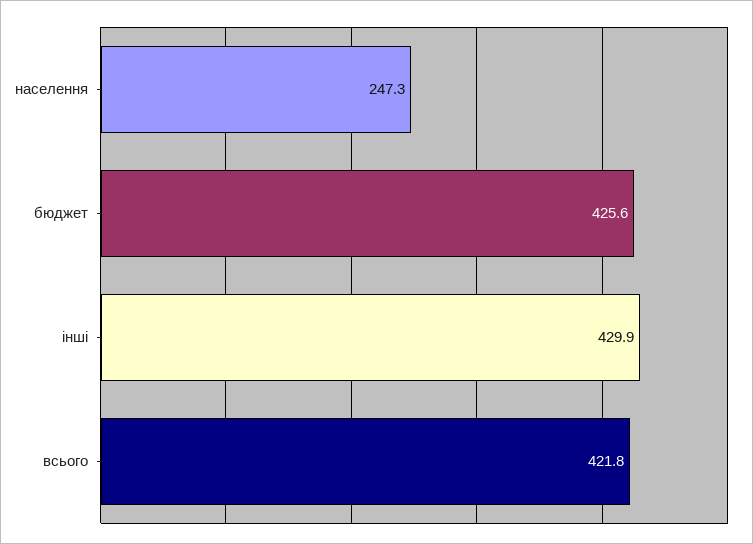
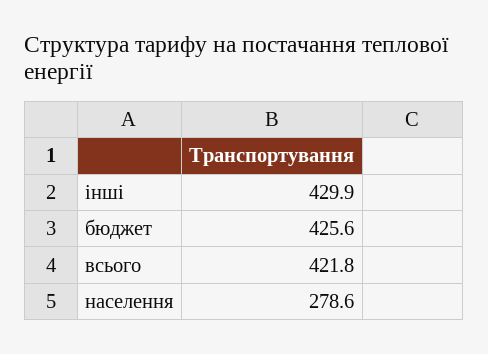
  {
-   "населення": 247.3,
+   "населення": 278.6,
    "бюджет": 425.6,
    "інші": 429.9,
    "всього": 421.8
  }

